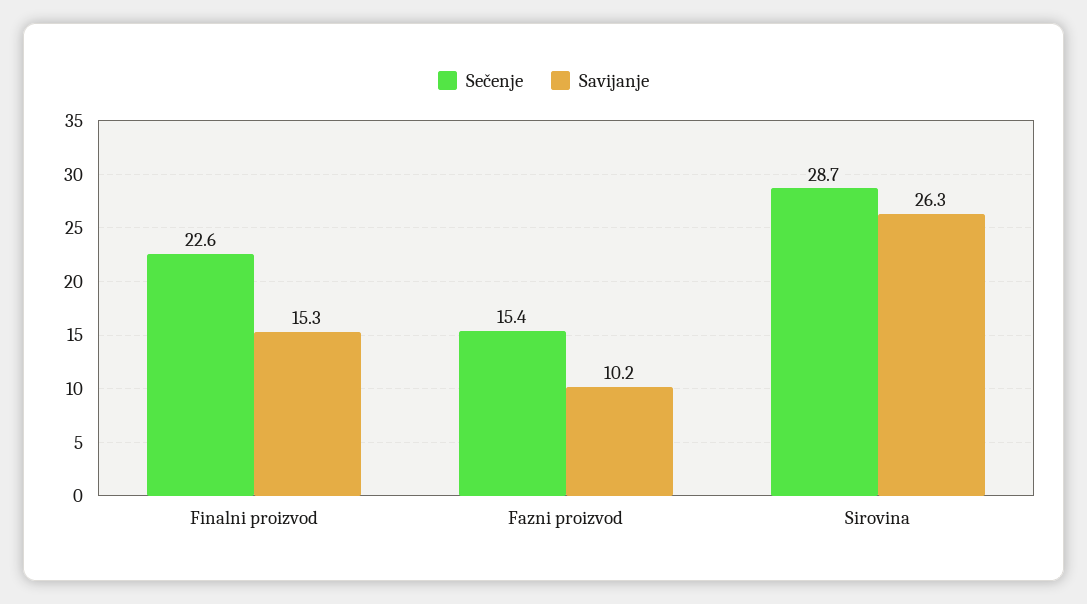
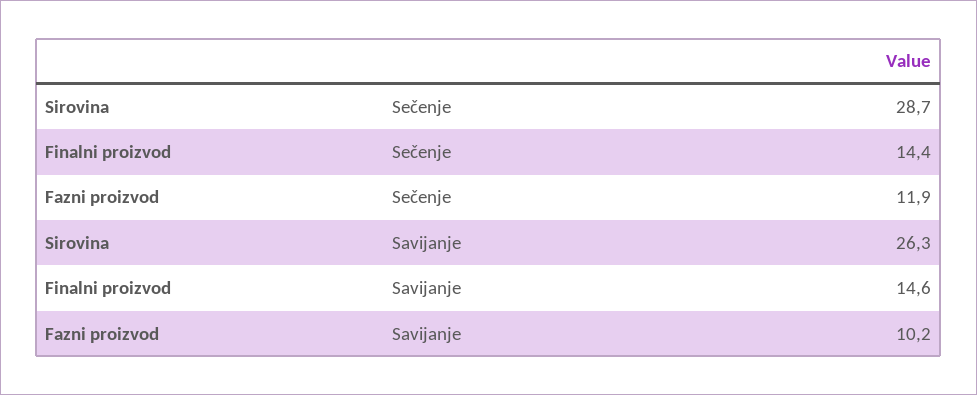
  {
    "Sečenje": {
-     "Finalni proizvod": 22.6,
+     "Finalni proizvod": 14.4,
-     "Fazni proizvod": 15.4,
+     "Fazni proizvod": 11.9,
      "Sirovina": 28.7
    },
    "Savijanje": {
-     "Finalni proizvod": 15.3,
+     "Finalni proizvod": 14.6,
      "Fazni proizvod": 10.2,
      "Sirovina": 26.3
    }
  }

